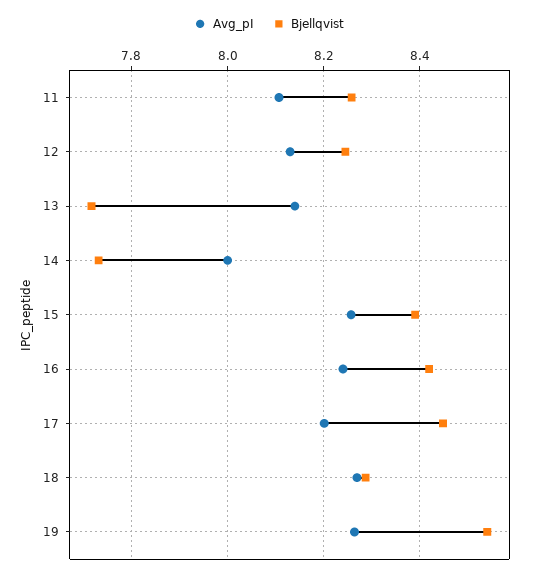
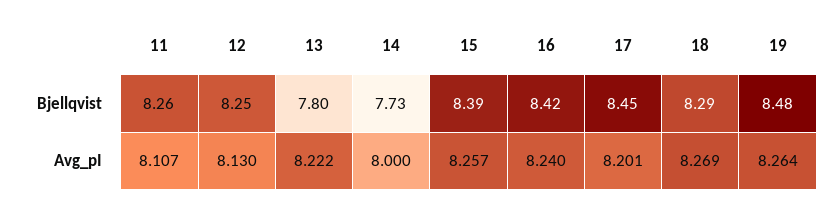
  {
    "Avg_pI": {
      "11": 8.107,
      "12": 8.13,
-     "13": 8.14,
+     "13": 8.222,
      "14": 8,
      "15": 8.257,
      "16": 8.24,
      "17": 8.201,
      "18": 8.269,
      "19": 8.264
    },
    "Bjellqvist": {
      "11": 8.26,
      "12": 8.25,
-     "13": 7.72,
+     "13": 7.8,
      "14": 7.73,
      "15": 8.39,
      "16": 8.42,
      "17": 8.45,
      "18": 8.29,
-     "19": 8.54
+     "19": 8.48
    }
  }

